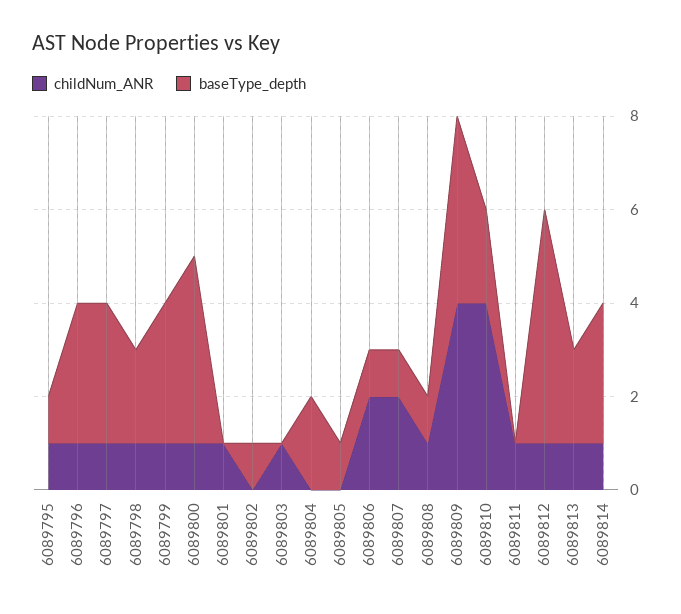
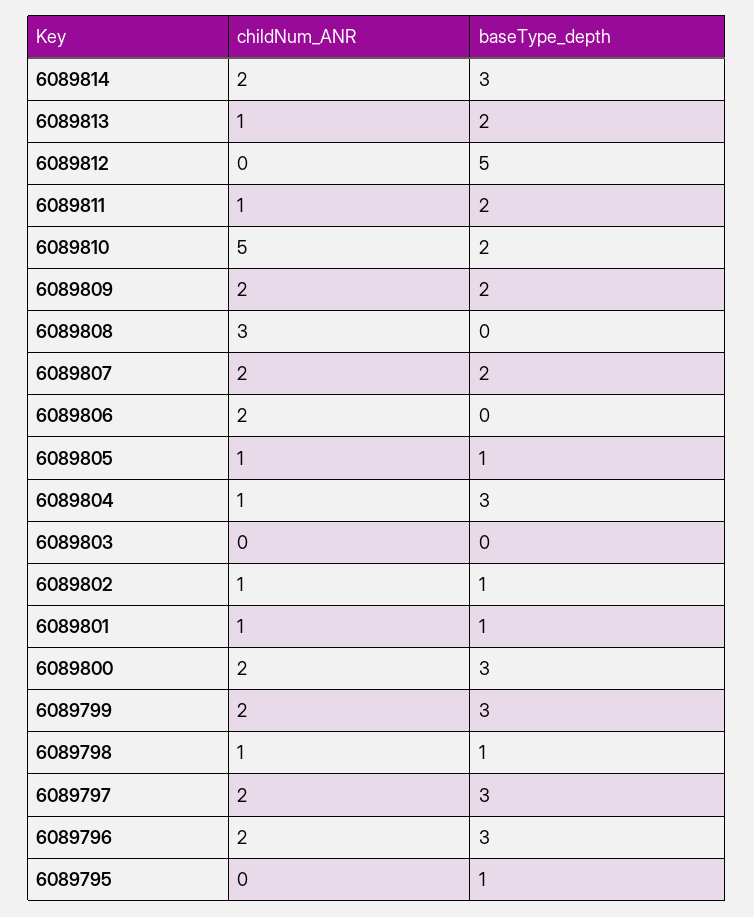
  {
    "childNum_ANR": {
-     "6089795": 1,
+     "6089795": 0,
-     "6089796": 1,
+     "6089796": 2,
-     "6089797": 1,
+     "6089797": 2,
      "6089798": 1,
-     "6089799": 1,
+     "6089799": 2,
-     "6089800": 1,
+     "6089800": 2,
      "6089801": 1,
-     "6089802": 0,
+     "6089802": 1,
-     "6089803": 1,
+     "6089803": 0,
-     "6089804": 0,
+     "6089804": 1,
-     "6089805": 0,
+     "6089805": 1,
      "6089806": 2,
      "6089807": 2,
-     "6089808": 1,
+     "6089808": 3,
-     "6089809": 4,
+     "6089809": 2,
-     "6089810": 4,
+     "6089810": 5,
      "6089811": 1,
-     "6089812": 1,
+     "6089812": 0,
      "6089813": 1,
-     "6089814": 1
+     "6089814": 2
    },
    "baseType_depth": {
      "6089795": 1,
      "6089796": 3,
      "6089797": 3,
-     "6089798": 2,
+     "6089798": 1,
      "6089799": 3,
-     "6089800": 4,
+     "6089800": 3,
-     "6089801": 0,
+     "6089801": 1,
      "6089802": 1,
      "6089803": 0,
-     "6089804": 2,
+     "6089804": 3,
      "6089805": 1,
-     "6089806": 1,
+     "6089806": 0,
-     "6089807": 1,
+     "6089807": 2,
-     "6089808": 1,
+     "6089808": 0,
-     "6089809": 4,
+     "6089809": 2,
      "6089810": 2,
-     "6089811": 0,
+     "6089811": 2,
      "6089812": 5,
      "6089813": 2,
      "6089814": 3
    }
  }

